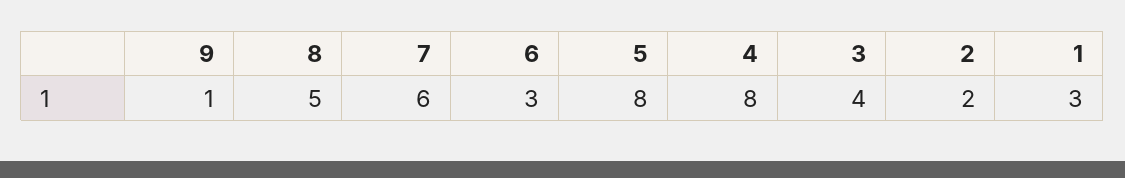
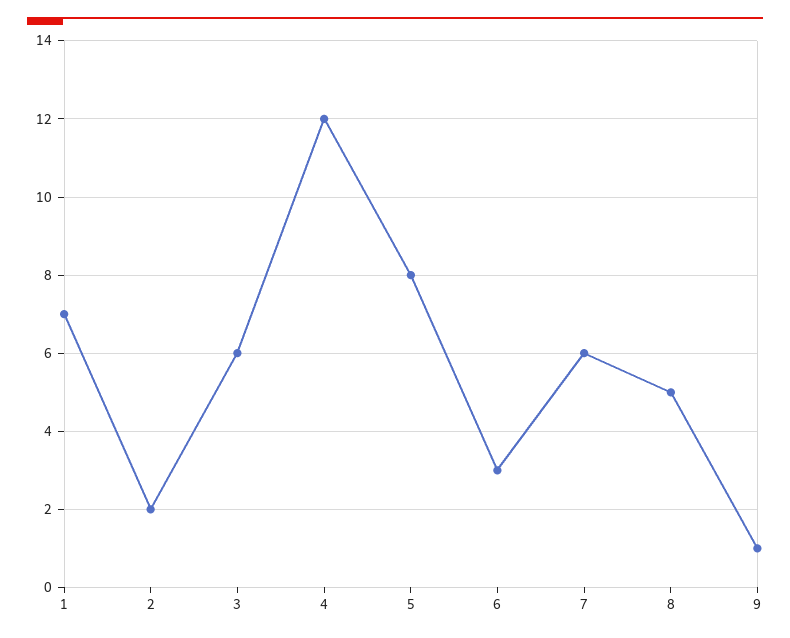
  {
    "9": 1,
    "8": 5,
    "7": 6,
    "6": 3,
    "5": 8,
-   "4": 8,
+   "4": 12,
-   "3": 4,
+   "3": 6,
    "2": 2,
-   "1": 3
+   "1": 7
  }

